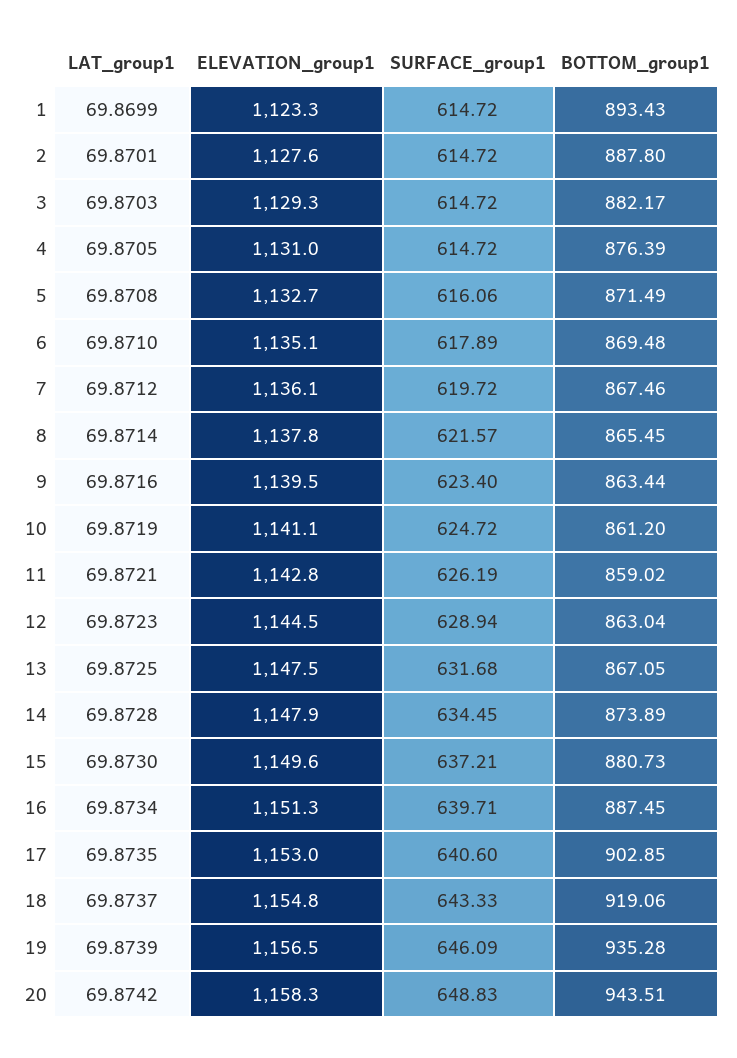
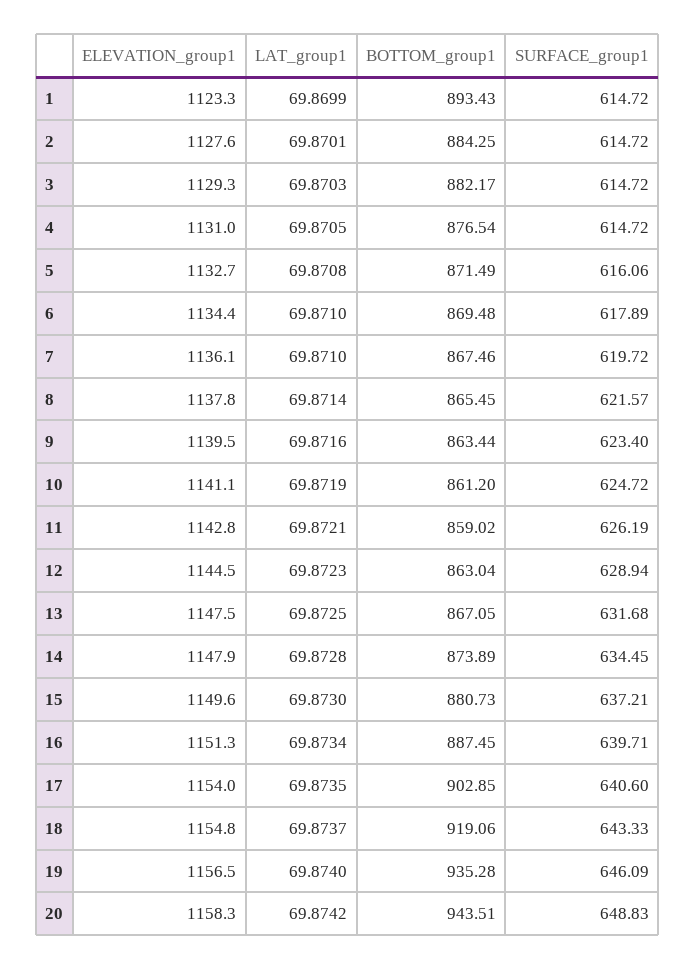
  {
    "LAT_group1": {
      "1": 69.8699,
      "2": 69.8701,
      "3": 69.8703,
      "4": 69.8705,
      "5": 69.8708,
      "6": 69.871,
-     "7": 69.8712,
+     "7": 69.871,
      "8": 69.8714,
      "9": 69.8716,
      "10": 69.8719,
      "11": 69.8721,
      "12": 69.8723,
      "13": 69.8725,
      "14": 69.8728,
      "15": 69.873,
      "16": 69.8734,
      "17": 69.8735,
      "18": 69.8737,
-     "19": 69.8739,
+     "19": 69.874,
      "20": 69.8742
    },
    "ELEVATION_group1": {
      "1": 1123.3,
      "2": 1127.6,
      "3": 1129.3,
      "4": 1131,
      "5": 1132.7,
-     "6": 1135.1,
+     "6": 1134.4,
      "7": 1136.1,
      "8": 1137.8,
      "9": 1139.5,
      "10": 1141.1,
      "11": 1142.8,
      "12": 1144.5,
      "13": 1147.5,
      "14": 1147.9,
      "15": 1149.6,
      "16": 1151.3,
-     "17": 1153,
+     "17": 1154,
      "18": 1154.8,
      "19": 1156.5,
      "20": 1158.3
    },
    "SURFACE_group1": {
      "1": 614.72,
      "2": 614.72,
      "3": 614.72,
      "4": 614.72,
      "5": 616.06,
      "6": 617.89,
      "7": 619.72,
      "8": 621.57,
      "9": 623.4,
      "10": 624.72,
      "11": 626.19,
      "12": 628.94,
      "13": 631.68,
      "14": 634.45,
      "15": 637.21,
      "16": 639.71,
      "17": 640.6,
      "18": 643.33,
      "19": 646.09,
      "20": 648.83
    },
    "BOTTOM_group1": {
      "1": 893.43,
-     "2": 887.8,
+     "2": 884.25,
      "3": 882.17,
-     "4": 876.39,
+     "4": 876.54,
      "5": 871.49,
      "6": 869.48,
      "7": 867.46,
      "8": 865.45,
      "9": 863.44,
      "10": 861.2,
      "11": 859.02,
      "12": 863.04,
      "13": 867.05,
      "14": 873.89,
      "15": 880.73,
      "16": 887.45,
      "17": 902.85,
      "18": 919.06,
      "19": 935.28,
      "20": 943.51
    }
  }

